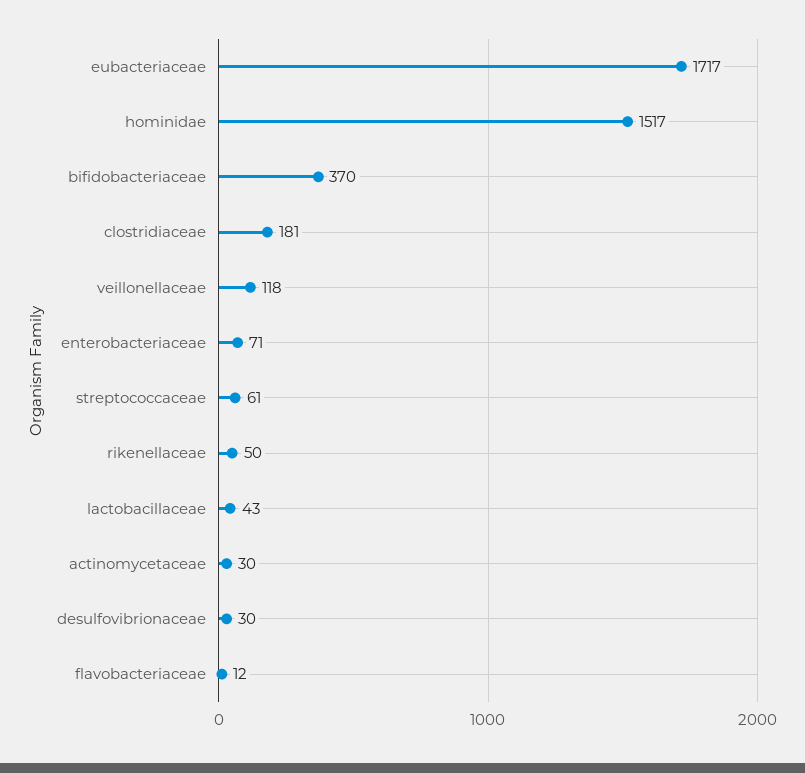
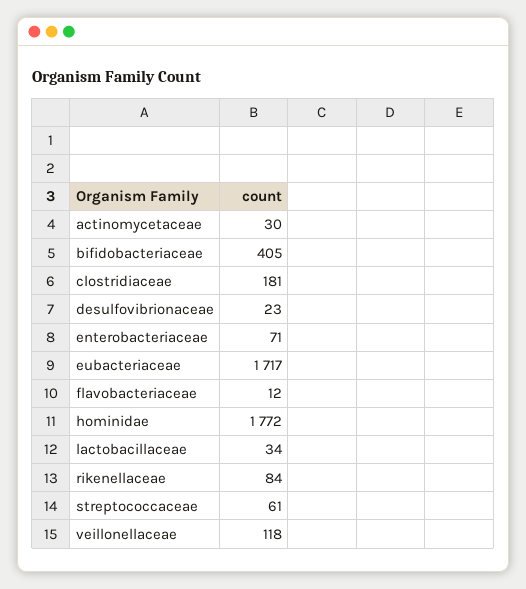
  {
    "eubacteriaceae": 1717,
-   "hominidae": 1517,
+   "hominidae": 1772,
-   "bifidobacteriaceae": 370,
+   "bifidobacteriaceae": 405,
    "clostridiaceae": 181,
    "veillonellaceae": 118,
    "enterobacteriaceae": 71,
    "streptococcaceae": 61,
-   "rikenellaceae": 50,
+   "rikenellaceae": 84,
-   "lactobacillaceae": 43,
+   "lactobacillaceae": 34,
    "actinomycetaceae": 30,
-   "desulfovibrionaceae": 30,
+   "desulfovibrionaceae": 23,
    "flavobacteriaceae": 12
  }

